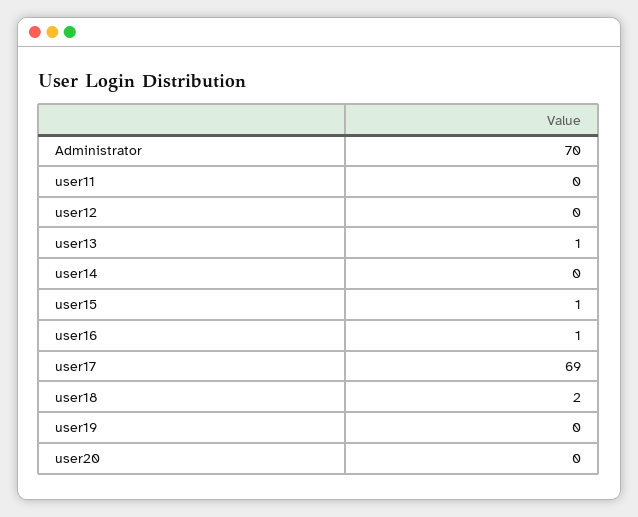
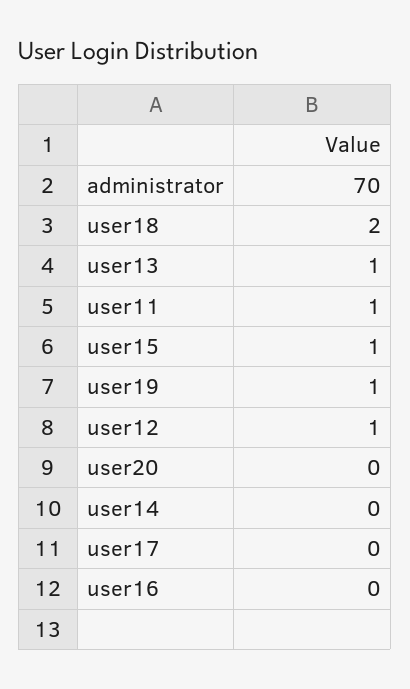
  {
    "Administrator": 70,
-   "user11": 0,
+   "user11": 1,
-   "user12": 0,
+   "user12": 1,
    "user13": 1,
    "user14": 0,
    "user15": 1,
-   "user16": 1,
+   "user16": 0,
-   "user17": 69,
+   "user17": 0,
    "user18": 2,
-   "user19": 0,
+   "user19": 1,
    "user20": 0
  }

